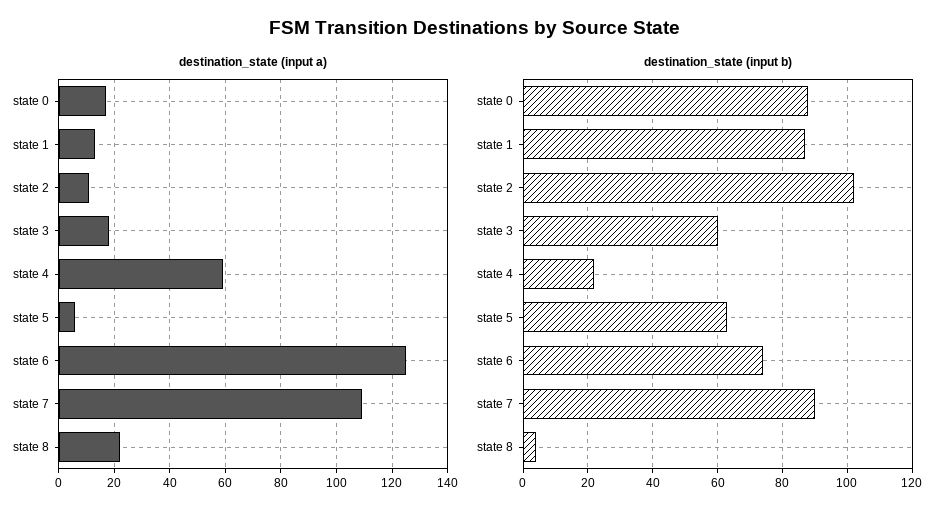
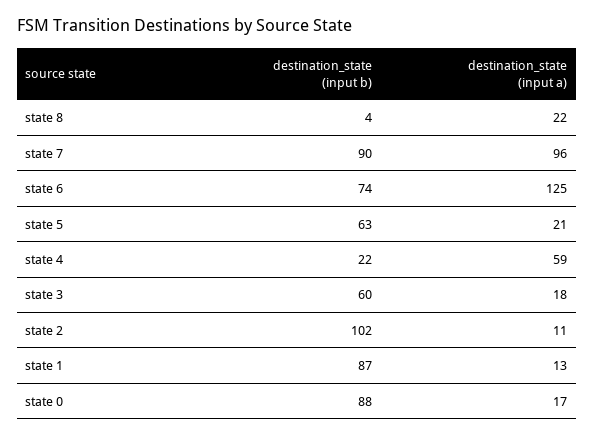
  {
    "destination_state (input a)": {
      "state 0": 17,
      "state 1": 13,
      "state 2": 11,
      "state 3": 18,
      "state 4": 59,
-     "state 5": 5,
+     "state 5": 21,
      "state 6": 125,
-     "state 7": 110,
+     "state 7": 96,
      "state 8": 22
    },
    "destination_state (input b)": {
      "state 0": 88,
      "state 1": 87,
      "state 2": 102,
      "state 3": 60,
      "state 4": 22,
      "state 5": 63,
      "state 6": 74,
      "state 7": 90,
      "state 8": 4
    }
  }

